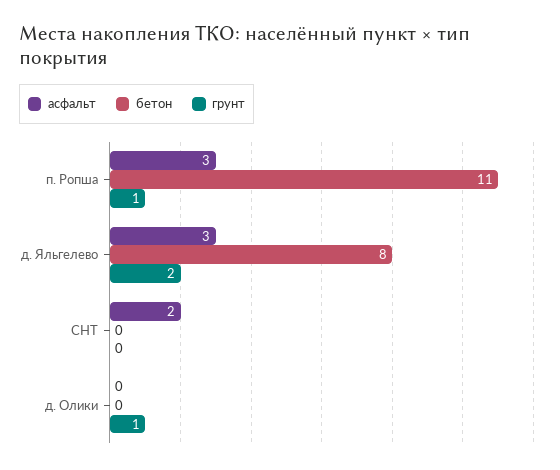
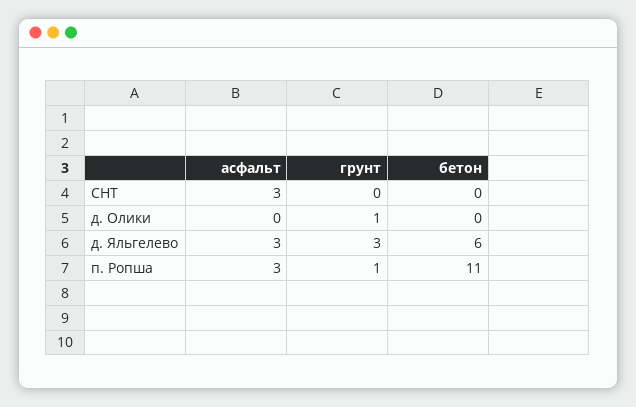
  {
    "асфальт": {
      "п. Ропша": 3,
      "д. Яльгелево": 3,
-     "СНТ": 2,
+     "СНТ": 3,
      "д. Олики": 0
    },
    "бетон": {
      "п. Ропша": 11,
-     "д. Яльгелево": 8,
+     "д. Яльгелево": 6,
      "СНТ": 0,
      "д. Олики": 0
    },
    "грунт": {
      "п. Ропша": 1,
-     "д. Яльгелево": 2,
+     "д. Яльгелево": 3,
      "СНТ": 0,
      "д. Олики": 1
    }
  }

